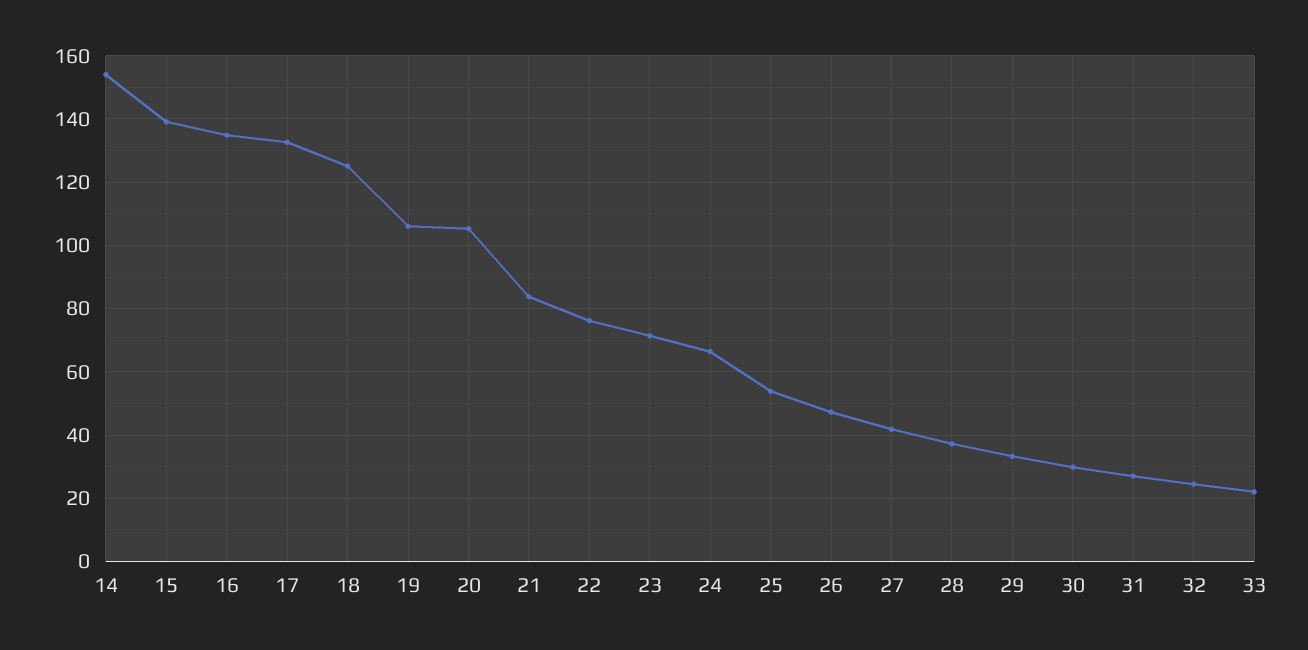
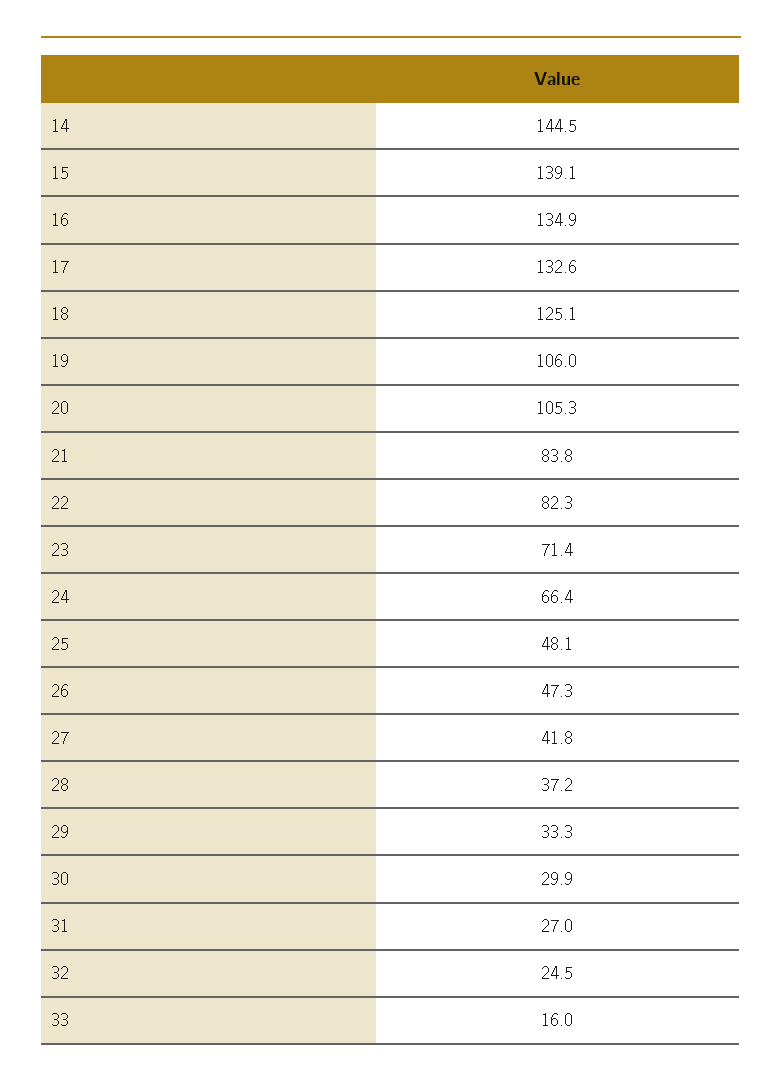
  {
-   "14": 154,
+   "14": 144.5,
    "15": 139.1,
    "16": 134.9,
    "17": 132.6,
    "18": 125.1,
    "19": 106,
    "20": 105.3,
    "21": 83.8,
-   "22": 76,
+   "22": 82.3,
    "23": 71.4,
    "24": 66.4,
-   "25": 54,
+   "25": 48.1,
    "26": 47.3,
    "27": 41.8,
    "28": 37.2,
    "29": 33.3,
    "30": 29.9,
    "31": 27,
    "32": 24.5,
-   "33": 22
+   "33": 16
  }

